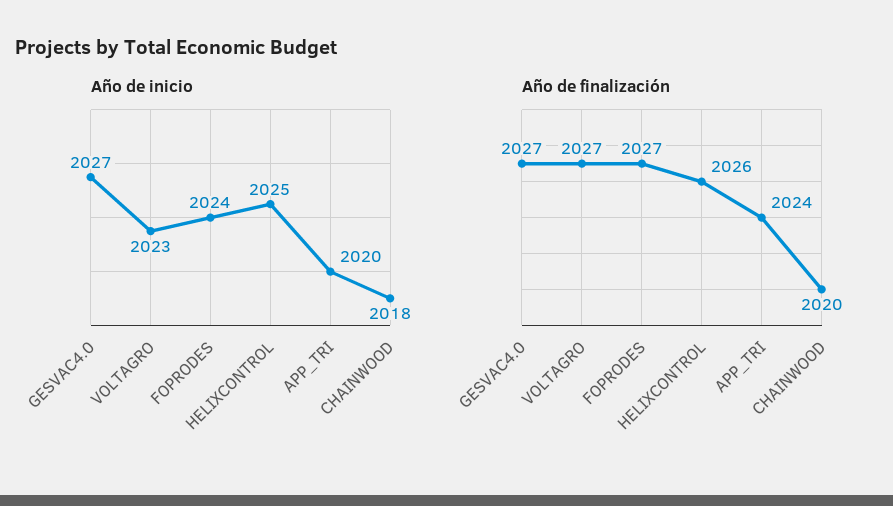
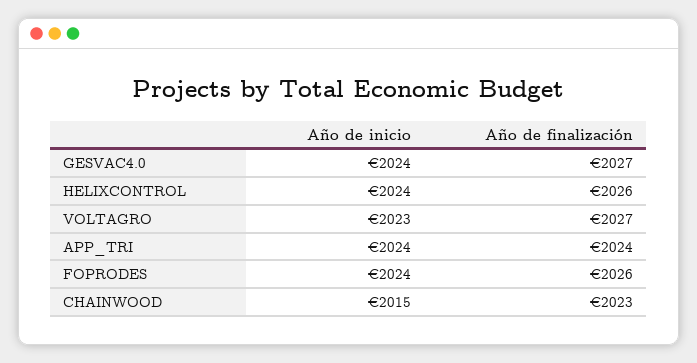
  {
    "Año de inicio": {
-     "GESVAC4.0": 2027,
+     "GESVAC4.0": 2024,
      "VOLTAGRO": 2023,
      "FOPRODES": 2024,
-     "HELIXCONTROL": 2025,
+     "HELIXCONTROL": 2024,
-     "APP_TRI": 2020,
+     "APP_TRI": 2024,
-     "CHAINWOOD": 2018
+     "CHAINWOOD": 2015
    },
    "Año de finalización": {
      "GESVAC4.0": 2027,
      "VOLTAGRO": 2027,
-     "FOPRODES": 2027,
+     "FOPRODES": 2026,
      "HELIXCONTROL": 2026,
      "APP_TRI": 2024,
-     "CHAINWOOD": 2020
+     "CHAINWOOD": 2023
    }
  }

